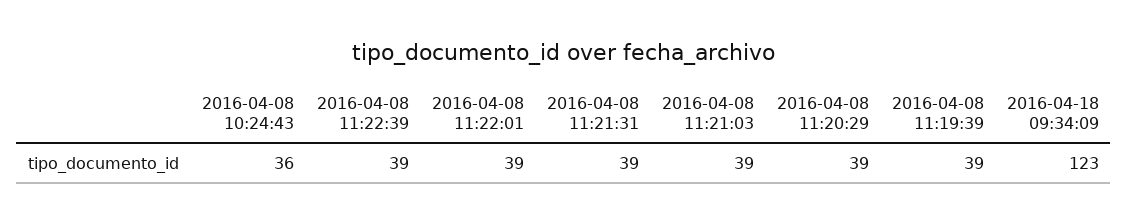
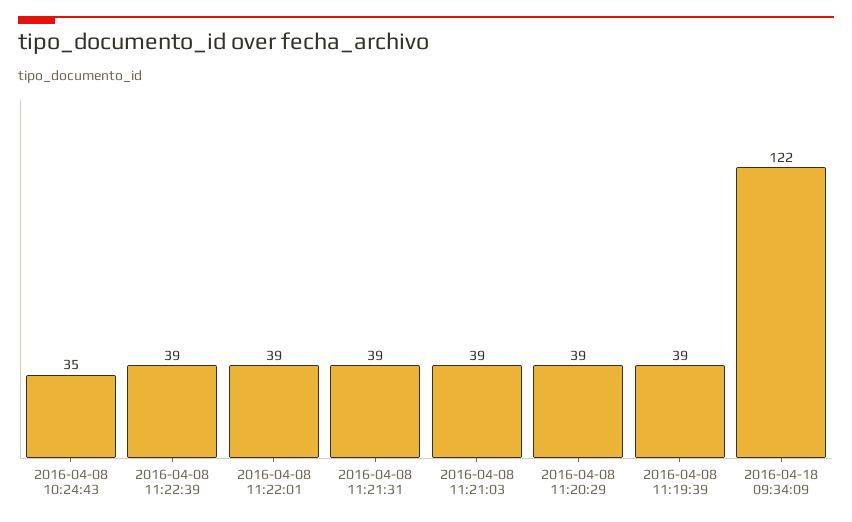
  {
-   "2016-04-08 10:24:43": 36,
+   "2016-04-08 10:24:43": 35,
    "2016-04-08 11:22:39": 39,
    "2016-04-08 11:22:01": 39,
    "2016-04-08 11:21:31": 39,
    "2016-04-08 11:21:03": 39,
    "2016-04-08 11:20:29": 39,
    "2016-04-08 11:19:39": 39,
-   "2016-04-18 09:34:09": 123
+   "2016-04-18 09:34:09": 122
  }

